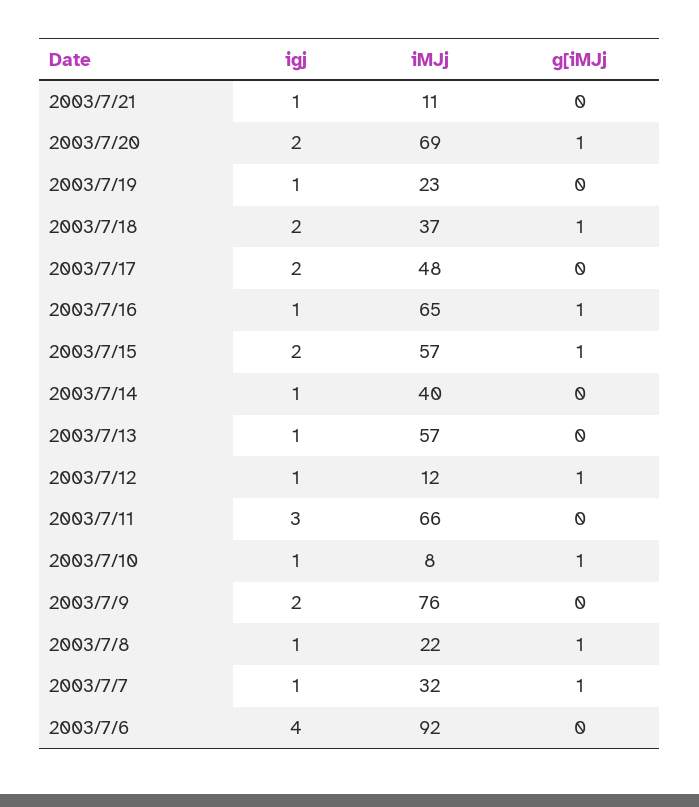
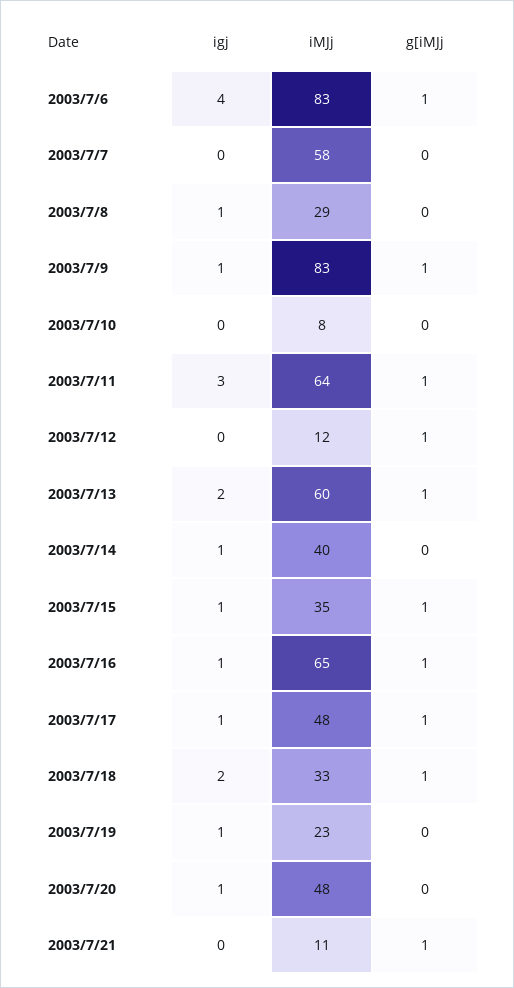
  {
    "igj": {
-     "2003/7/21": 1,
+     "2003/7/21": 0,
-     "2003/7/20": 2,
+     "2003/7/20": 1,
      "2003/7/19": 1,
      "2003/7/18": 2,
-     "2003/7/17": 2,
+     "2003/7/17": 1,
      "2003/7/16": 1,
-     "2003/7/15": 2,
+     "2003/7/15": 1,
      "2003/7/14": 1,
-     "2003/7/13": 1,
+     "2003/7/13": 2,
-     "2003/7/12": 1,
+     "2003/7/12": 0,
      "2003/7/11": 3,
-     "2003/7/10": 1,
+     "2003/7/10": 0,
-     "2003/7/9": 2,
+     "2003/7/9": 1,
      "2003/7/8": 1,
-     "2003/7/7": 1,
+     "2003/7/7": 0,
      "2003/7/6": 4
    },
    "iMJj": {
      "2003/7/21": 11,
-     "2003/7/20": 69,
+     "2003/7/20": 48,
      "2003/7/19": 23,
-     "2003/7/18": 37,
+     "2003/7/18": 33,
      "2003/7/17": 48,
      "2003/7/16": 65,
-     "2003/7/15": 57,
+     "2003/7/15": 35,
      "2003/7/14": 40,
-     "2003/7/13": 57,
+     "2003/7/13": 60,
      "2003/7/12": 12,
-     "2003/7/11": 66,
+     "2003/7/11": 64,
      "2003/7/10": 8,
-     "2003/7/9": 76,
+     "2003/7/9": 83,
-     "2003/7/8": 22,
+     "2003/7/8": 29,
-     "2003/7/7": 32,
+     "2003/7/7": 58,
-     "2003/7/6": 92
+     "2003/7/6": 83
    },
    "g[iMJj": {
-     "2003/7/21": 0,
+     "2003/7/21": 1,
-     "2003/7/20": 1,
+     "2003/7/20": 0,
      "2003/7/19": 0,
      "2003/7/18": 1,
-     "2003/7/17": 0,
+     "2003/7/17": 1,
      "2003/7/16": 1,
      "2003/7/15": 1,
      "2003/7/14": 0,
-     "2003/7/13": 0,
+     "2003/7/13": 1,
      "2003/7/12": 1,
-     "2003/7/11": 0,
+     "2003/7/11": 1,
-     "2003/7/10": 1,
+     "2003/7/10": 0,
-     "2003/7/9": 0,
+     "2003/7/9": 1,
-     "2003/7/8": 1,
+     "2003/7/8": 0,
-     "2003/7/7": 1,
+     "2003/7/7": 0,
-     "2003/7/6": 0
+     "2003/7/6": 1
    }
  }

